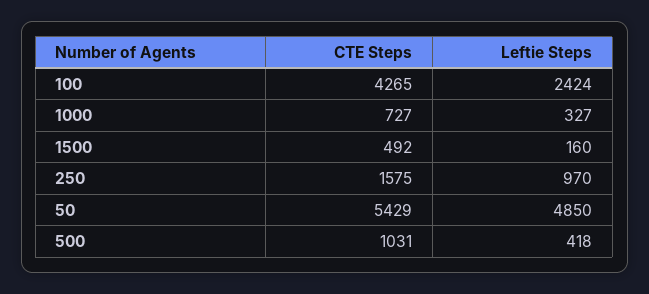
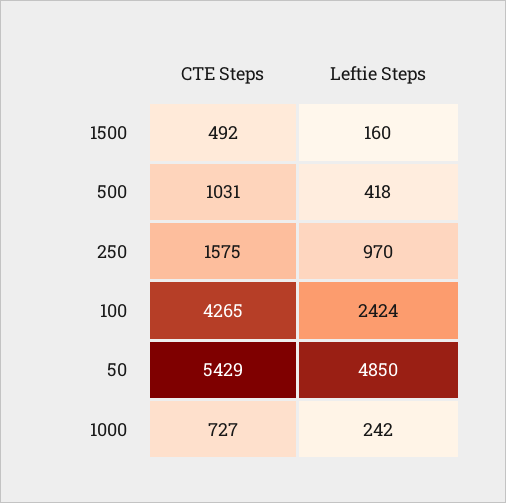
  {
    "CTE Steps": {
      "100": 4265,
      "1000": 727,
      "1500": 492,
      "250": 1575,
      "50": 5429,
      "500": 1031
    },
    "Leftie Steps": {
      "100": 2424,
-     "1000": 327,
+     "1000": 242,
      "1500": 160,
      "250": 970,
      "50": 4850,
      "500": 418
    }
  }

